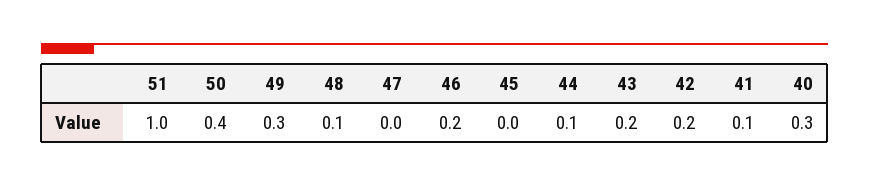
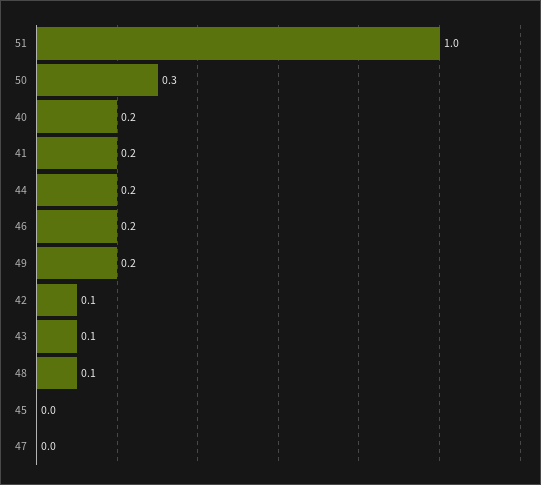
  {
    "51": 1,
-   "50": 0.4,
+   "50": 0.3,
-   "49": 0.3,
+   "49": 0.2,
    "48": 0.1,
    "47": 0,
    "46": 0.2,
    "45": 0,
-   "44": 0.1,
+   "44": 0.2,
-   "43": 0.2,
+   "43": 0.1,
-   "42": 0.2,
+   "42": 0.1,
-   "41": 0.1,
+   "41": 0.2,
-   "40": 0.3
+   "40": 0.2
  }

